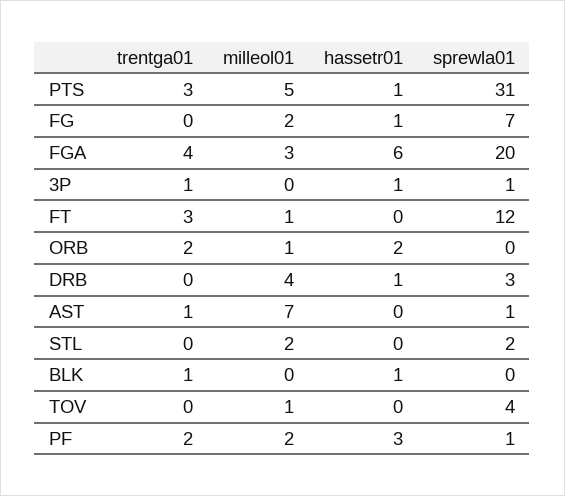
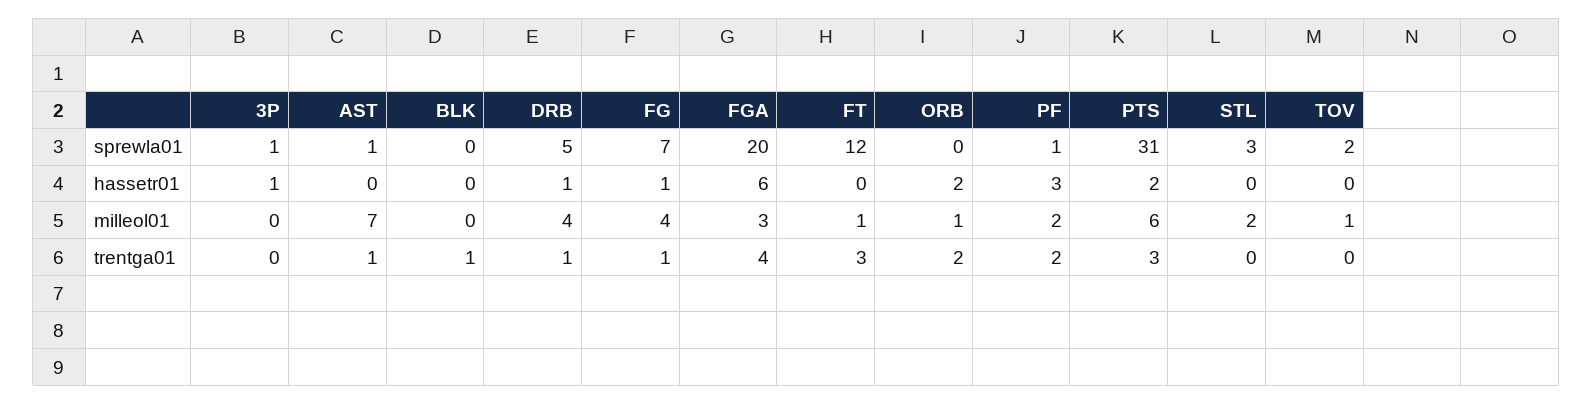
  {
    "trentga01": {
      "PTS": 3,
-     "FG": 0,
+     "FG": 1,
      "FGA": 4,
-     "3P": 1,
+     "3P": 0,
      "FT": 3,
      "ORB": 2,
-     "DRB": 0,
+     "DRB": 1,
      "AST": 1,
      "STL": 0,
      "BLK": 1,
      "TOV": 0,
      "PF": 2
    },
    "milleol01": {
-     "PTS": 5,
+     "PTS": 6,
-     "FG": 2,
+     "FG": 4,
      "FGA": 3,
      "3P": 0,
      "FT": 1,
      "ORB": 1,
      "DRB": 4,
      "AST": 7,
      "STL": 2,
      "BLK": 0,
      "TOV": 1,
      "PF": 2
    },
    "hassetr01": {
-     "PTS": 1,
+     "PTS": 2,
      "FG": 1,
      "FGA": 6,
      "3P": 1,
      "FT": 0,
      "ORB": 2,
      "DRB": 1,
      "AST": 0,
      "STL": 0,
-     "BLK": 1,
+     "BLK": 0,
      "TOV": 0,
      "PF": 3
    },
    "sprewla01": {
      "PTS": 31,
      "FG": 7,
      "FGA": 20,
      "3P": 1,
      "FT": 12,
      "ORB": 0,
-     "DRB": 3,
+     "DRB": 5,
      "AST": 1,
-     "STL": 2,
+     "STL": 3,
      "BLK": 0,
-     "TOV": 4,
+     "TOV": 2,
      "PF": 1
    }
  }

